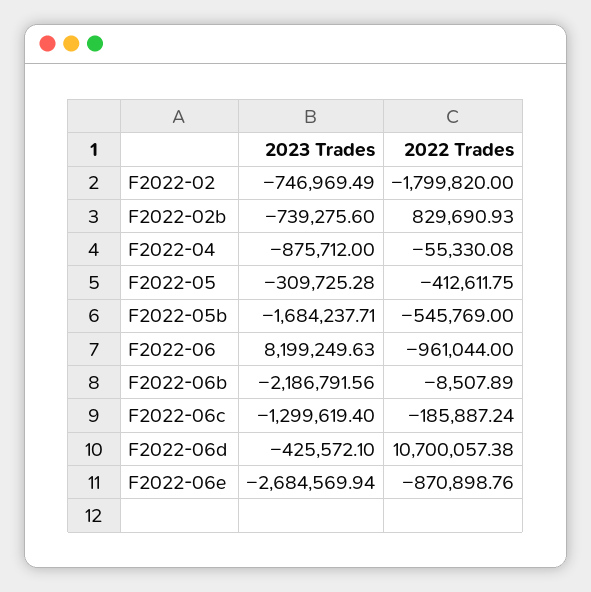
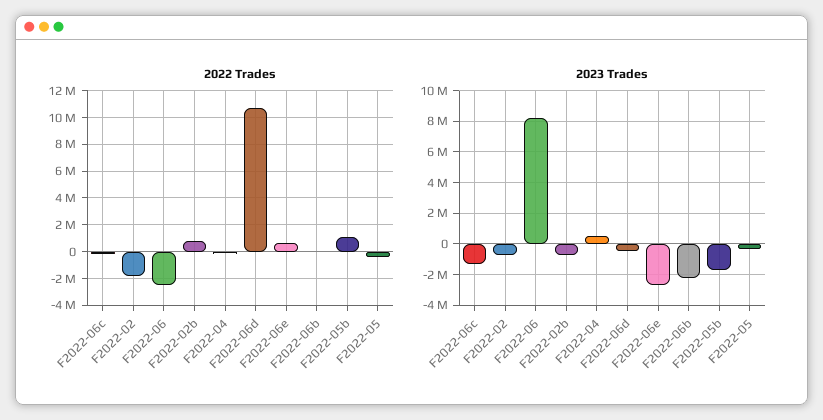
  {
    "2023 Trades": {
      "F2022-02": -746969.49,
      "F2022-02b": -739275.6,
-     "F2022-04": -875712,
+     "F2022-04": 500000,
      "F2022-05": -309725.28,
      "F2022-05b": -1684237.71,
      "F2022-06": 8199249.63,
      "F2022-06b": -2186791.56,
      "F2022-06c": -1299619.4,
      "F2022-06d": -425572.1,
      "F2022-06e": -2684569.94
    },
    "2022 Trades": {
      "F2022-02": -1799820,
      "F2022-02b": 829690.93,
      "F2022-04": -55330.08,
      "F2022-05": -412611.75,
-     "F2022-05b": -545769,
+     "F2022-05b": 1000000,
-     "F2022-06": -961044,
+     "F2022-06": -2500000,
      "F2022-06b": -8507.89,
      "F2022-06c": -185887.24,
      "F2022-06d": 10700057.38,
-     "F2022-06e": -870898.76
+     "F2022-06e": 500000
    }
  }

